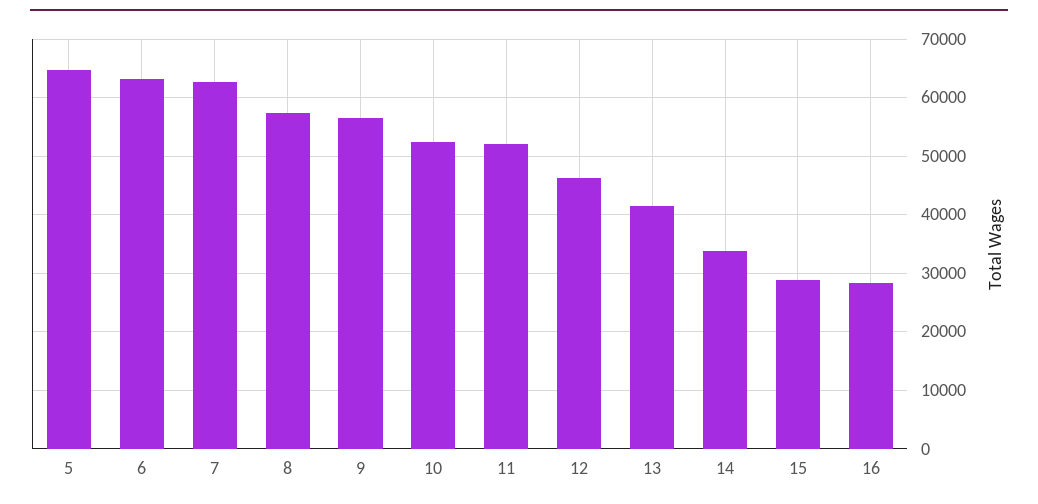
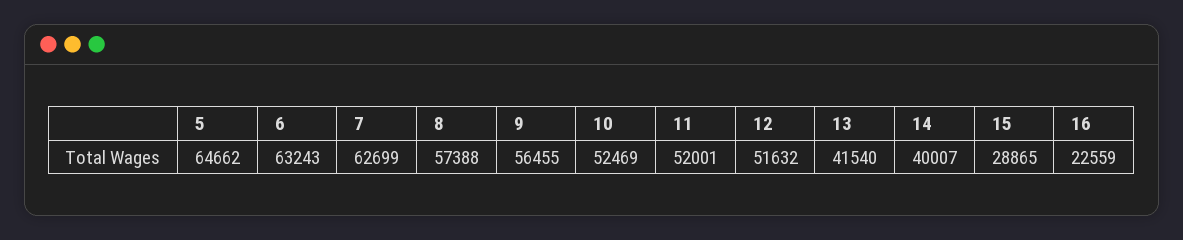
  {
    "5": 64662,
    "6": 63243,
    "7": 62699,
    "8": 57388,
    "9": 56455,
    "10": 52469,
    "11": 52001,
-   "12": 46000,
+   "12": 51632,
    "13": 41540,
-   "14": 34000,
+   "14": 40007,
    "15": 28865,
-   "16": 28000
+   "16": 22559
  }

